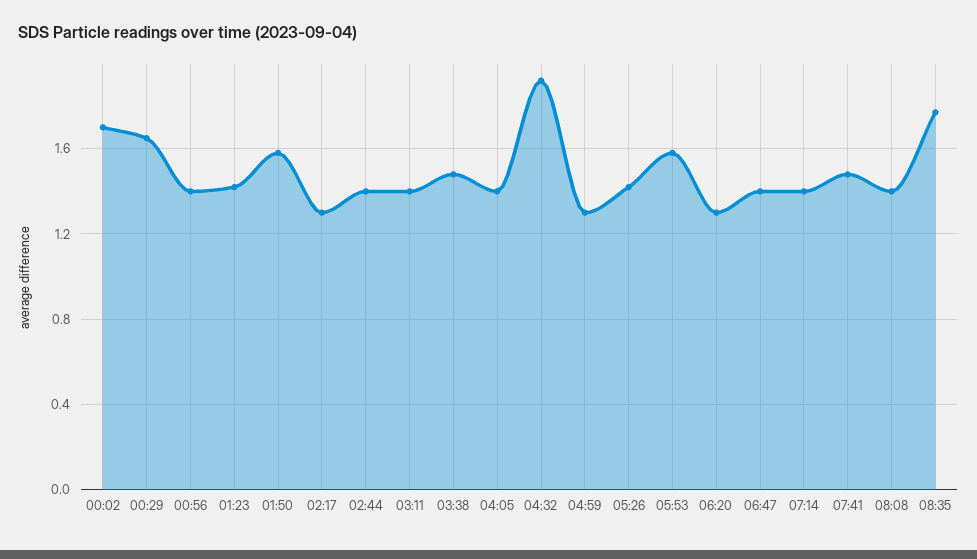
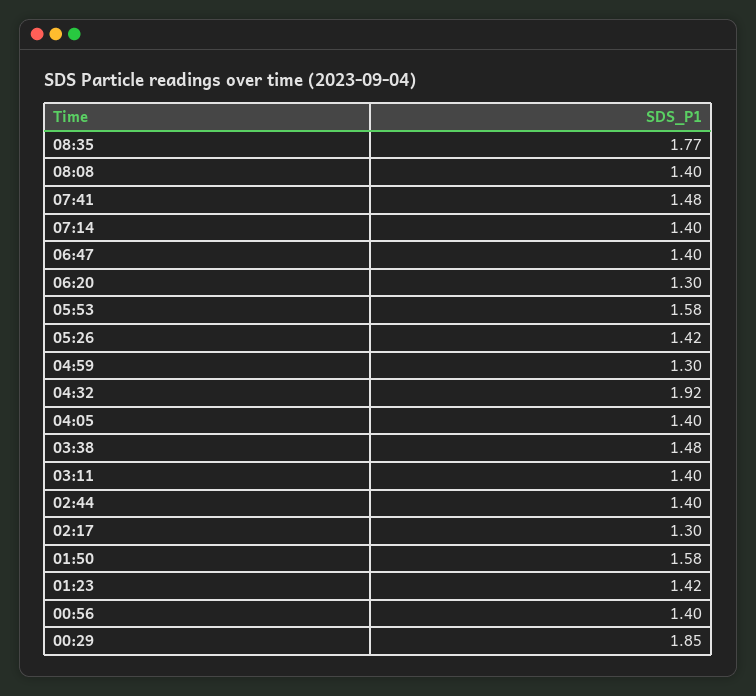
  {
-   "00:02": 1.7,
-   "00:29": 1.65,
+   "00:29": 1.85,
    "00:56": 1.4,
    "01:23": 1.42,
    "01:50": 1.58,
    "02:17": 1.3,
    "02:44": 1.4,
    "03:11": 1.4,
    "03:38": 1.48,
    "04:05": 1.4,
    "04:32": 1.92,
    "04:59": 1.3,
    "05:26": 1.42,
    "05:53": 1.58,
    "06:20": 1.3,
    "06:47": 1.4,
    "07:14": 1.4,
    "07:41": 1.48,
    "08:08": 1.4,
    "08:35": 1.77
  }

